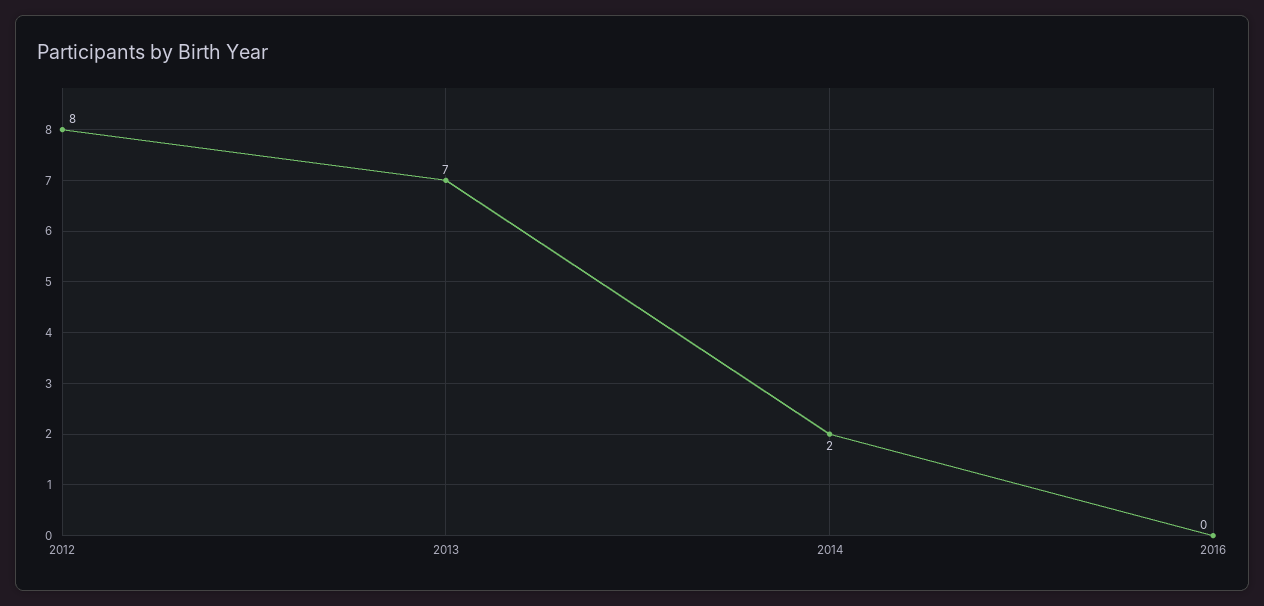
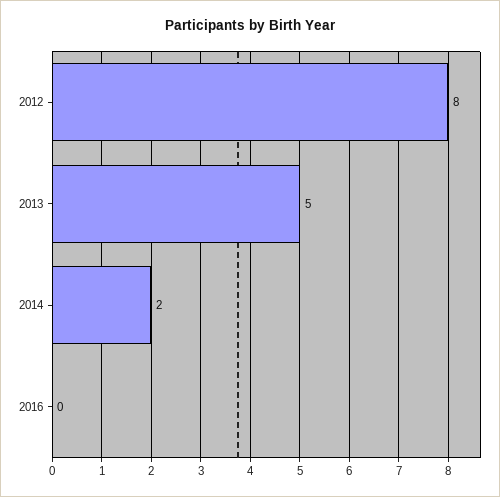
  {
    "2012": 8,
-   "2013": 7,
+   "2013": 5,
    "2014": 2,
    "2016": 0
  }

